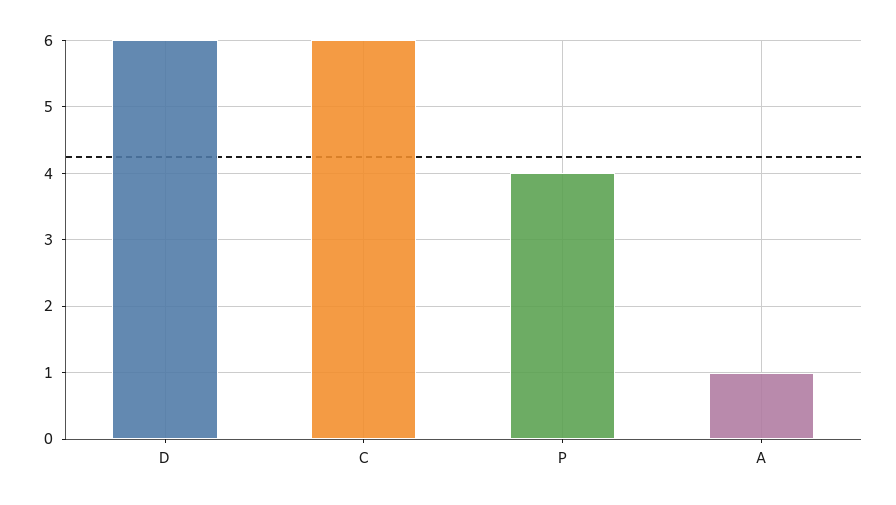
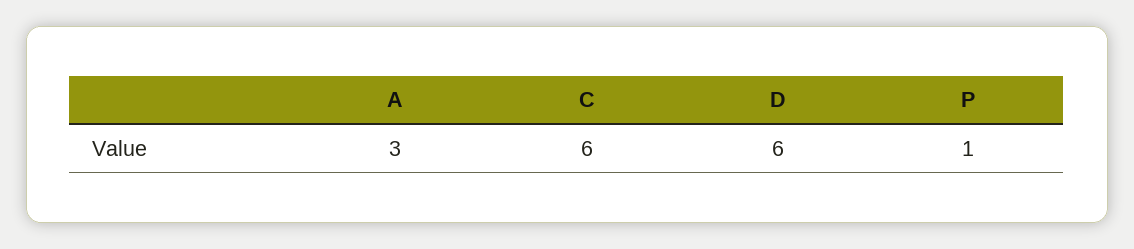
  {
    "D": 6,
    "C": 6,
-   "P": 4,
+   "P": 1,
-   "A": 1
+   "A": 3
  }

